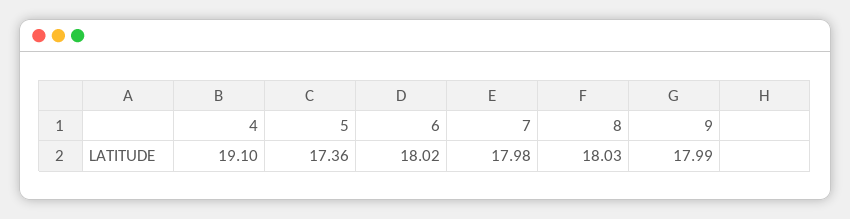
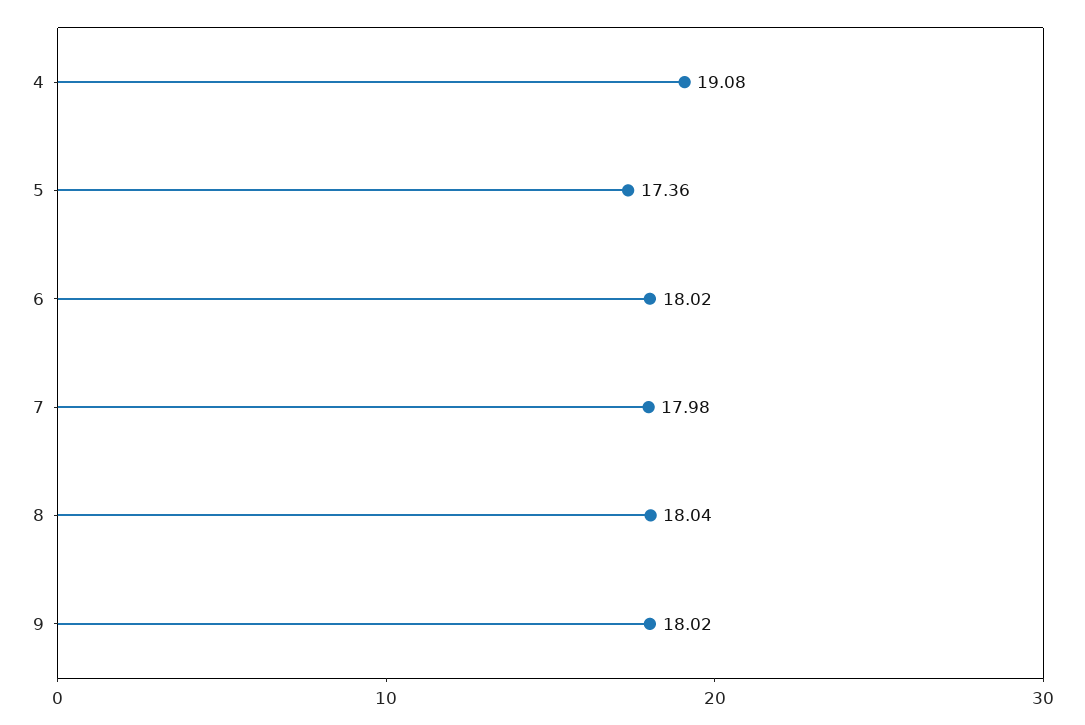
  {
-   "4": 19.1,
+   "4": 19.08,
    "5": 17.36,
    "6": 18.02,
    "7": 17.98,
-   "8": 18.03,
+   "8": 18.04,
-   "9": 17.99
+   "9": 18.02
  }

